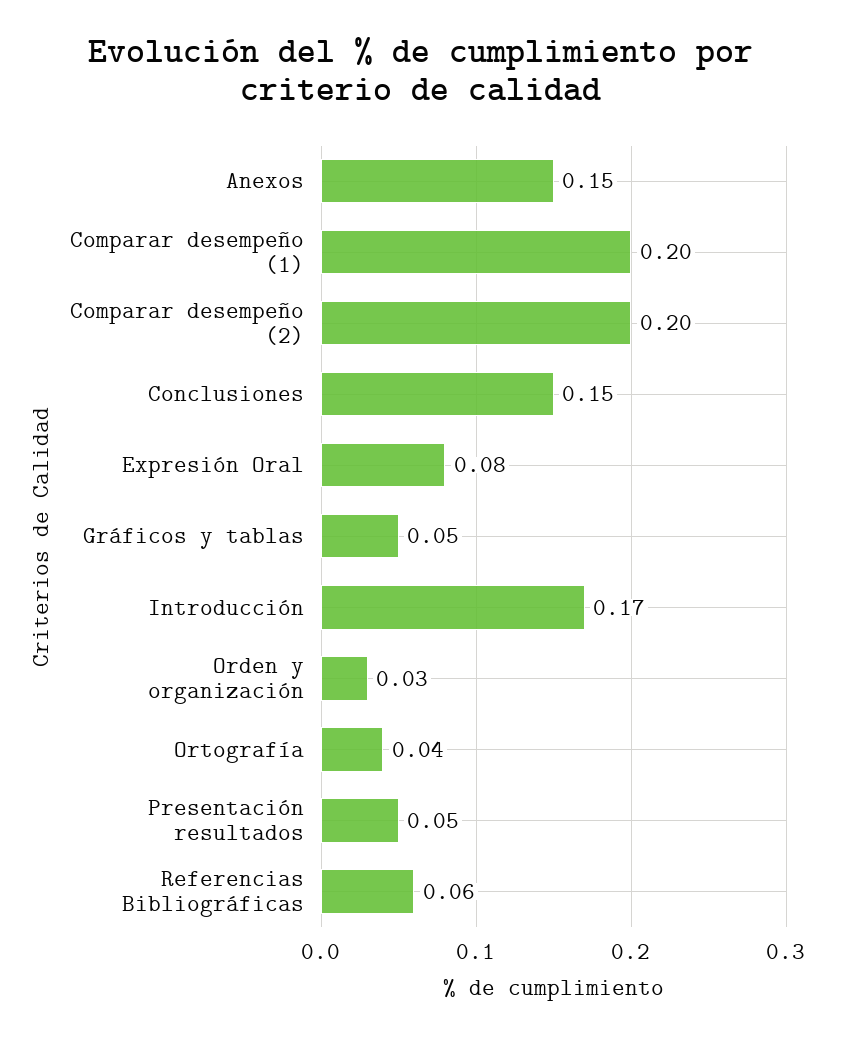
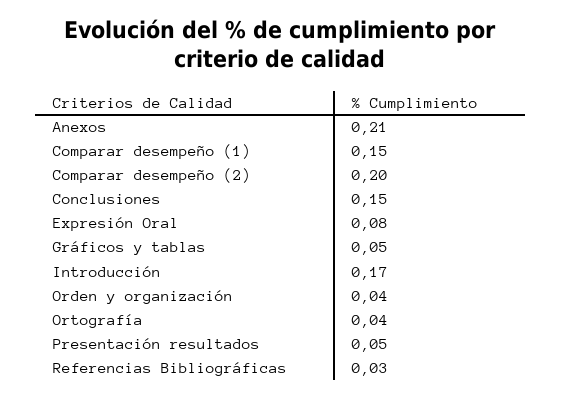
  {
-   "Anexos": 0.15,
+   "Anexos": 0.21,
-   "Comparar desempeño (1)": 0.2,
+   "Comparar desempeño (1)": 0.15,
    "Comparar desempeño (2)": 0.2,
    "Conclusiones": 0.15,
    "Expresión Oral": 0.08,
    "Gráficos y tablas": 0.05,
    "Introducción": 0.17,
-   "Orden y organización": 0.03,
+   "Orden y organización": 0.04,
    "Ortografía": 0.04,
    "Presentación resultados": 0.05,
-   "Referencias Bibliográficas": 0.06
+   "Referencias Bibliográficas": 0.03
  }

